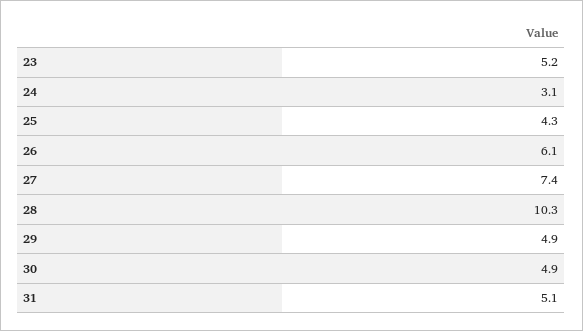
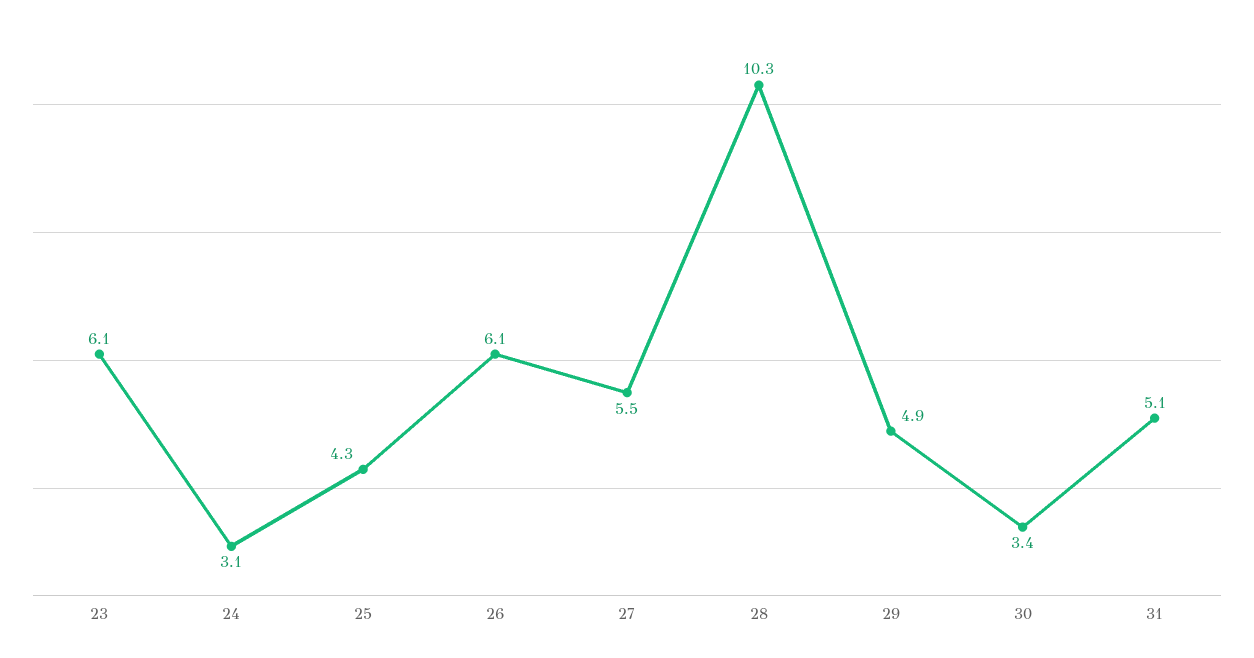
  {
-   "23": 5.2,
+   "23": 6.1,
    "24": 3.1,
    "25": 4.3,
    "26": 6.1,
-   "27": 7.4,
+   "27": 5.5,
    "28": 10.3,
    "29": 4.9,
-   "30": 4.9,
+   "30": 3.4,
    "31": 5.1
  }

